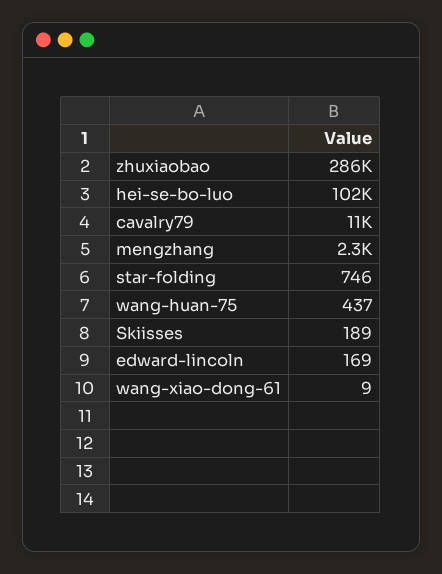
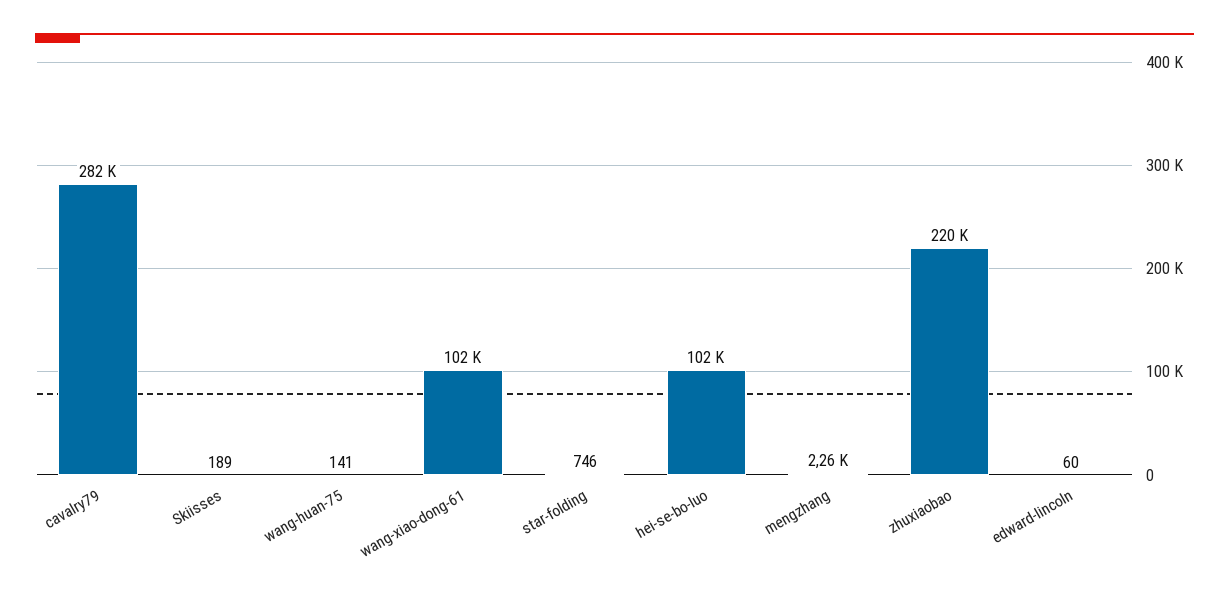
  {
-   "zhuxiaobao": 286000,
+   "zhuxiaobao": 220000,
    "hei-se-bo-luo": 102000,
-   "cavalry79": 11000,
+   "cavalry79": 282000,
    "mengzhang": 2260,
    "star-folding": 746,
-   "wang-huan-75": 437,
+   "wang-huan-75": 141,
    "Skiisses": 189,
-   "edward-lincoln": 169,
+   "edward-lincoln": 60,
-   "wang-xiao-dong-61": 9
+   "wang-xiao-dong-61": 102000
  }

